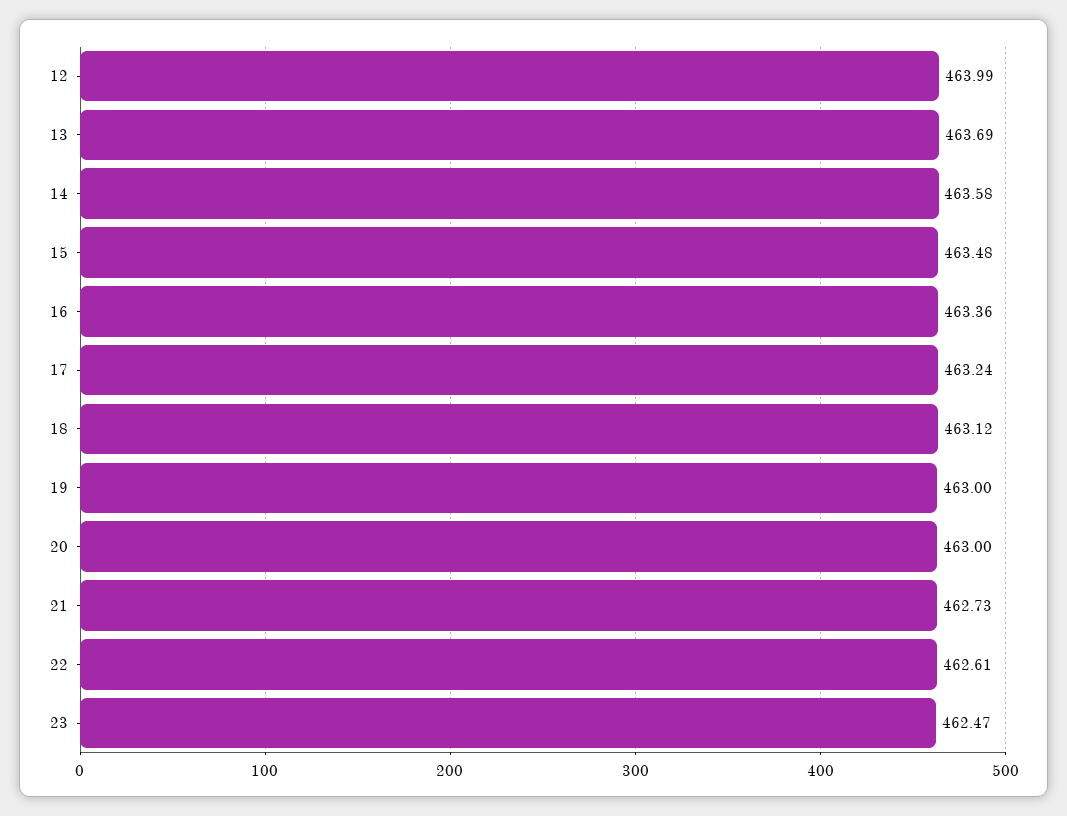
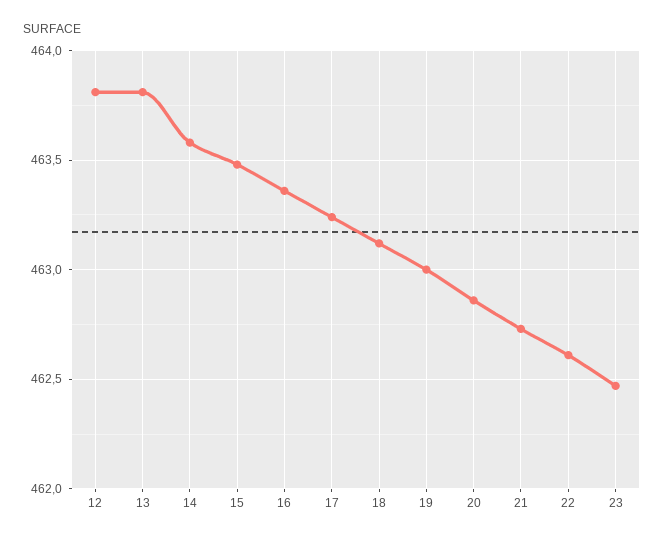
  {
-   "12": 463.99,
+   "12": 463.8,
-   "13": 463.69,
+   "13": 463.8,
    "14": 463.58,
    "15": 463.48,
    "16": 463.36,
    "17": 463.24,
    "18": 463.12,
    "19": 463,
-   "20": 463,
+   "20": 462.85,
    "21": 462.73,
    "22": 462.61,
    "23": 462.47
  }

